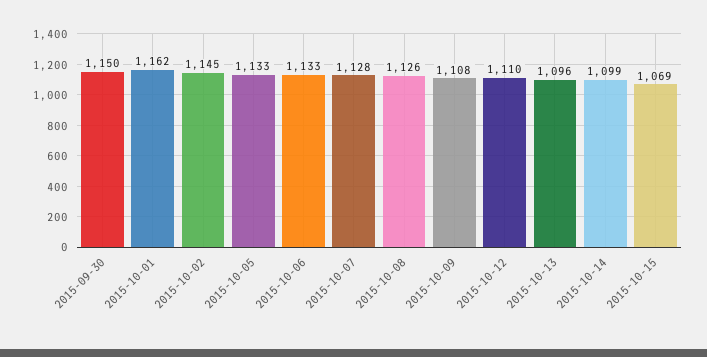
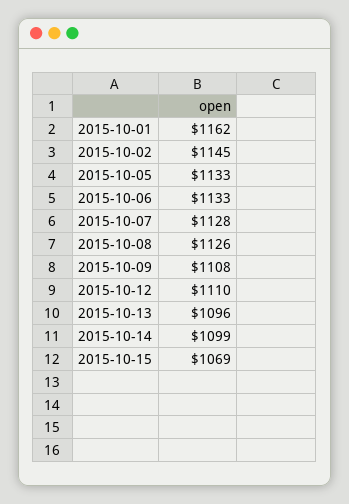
  {
-   "2015-09-30": 1150,
    "2015-10-01": 1162,
    "2015-10-02": 1145,
    "2015-10-05": 1133,
    "2015-10-06": 1133,
    "2015-10-07": 1128,
    "2015-10-08": 1126,
    "2015-10-09": 1108,
    "2015-10-12": 1110,
    "2015-10-13": 1096,
    "2015-10-14": 1099,
    "2015-10-15": 1069
  }

